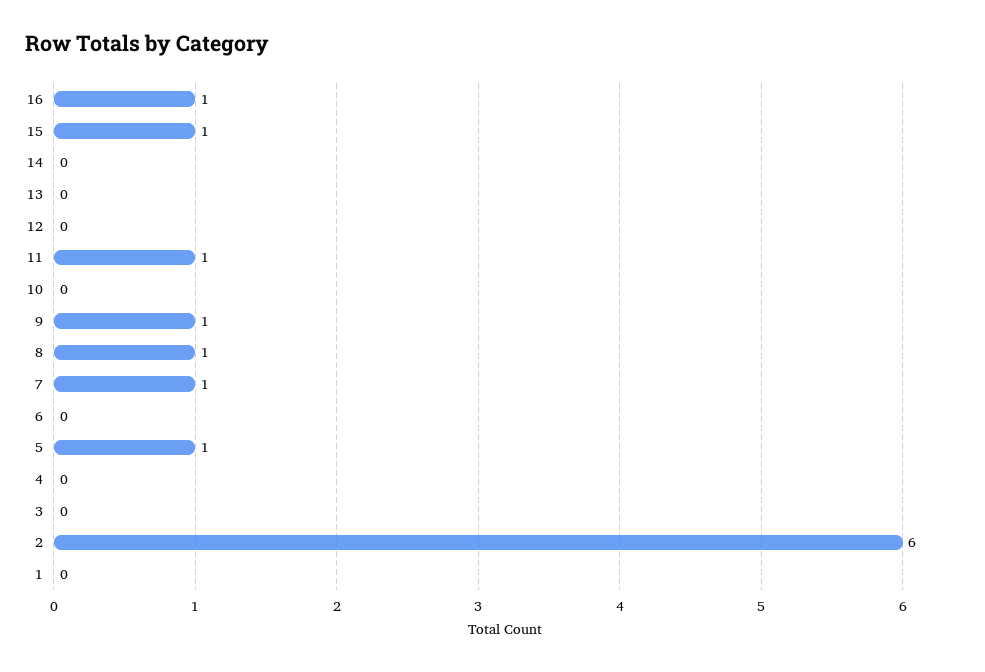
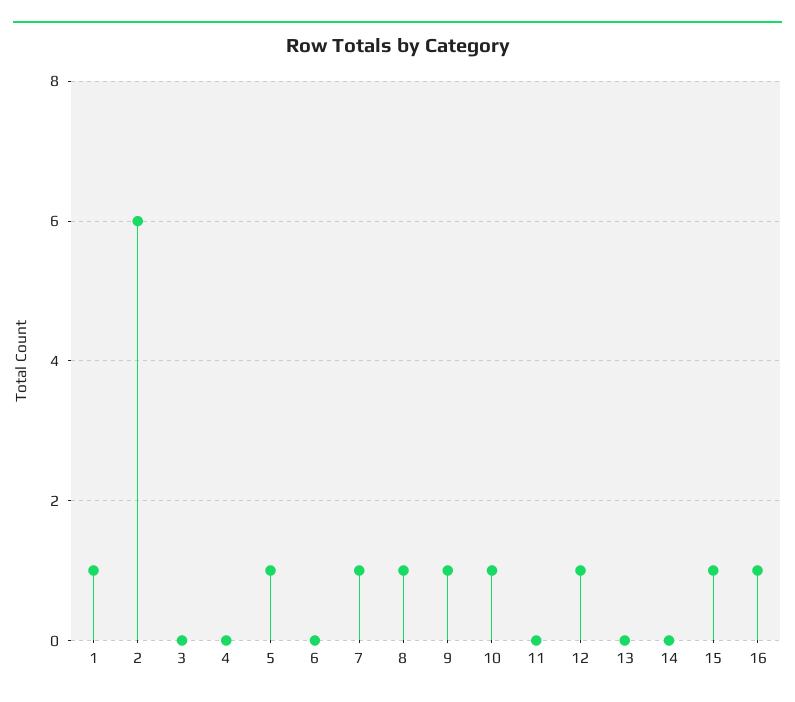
  {
    "16": 1,
    "15": 1,
    "14": 0,
    "13": 0,
-   "12": 0,
+   "12": 1,
-   "11": 1,
+   "11": 0,
-   "10": 0,
+   "10": 1,
    "9": 1,
    "8": 1,
    "7": 1,
    "6": 0,
    "5": 1,
    "4": 0,
    "3": 0,
    "2": 6,
-   "1": 0
+   "1": 1
  }

